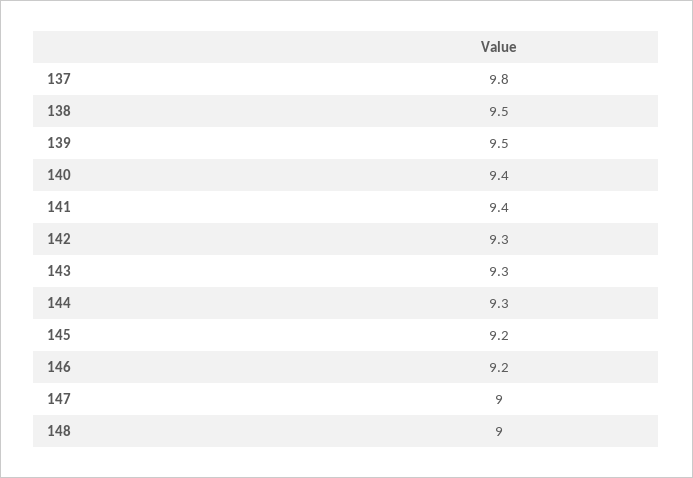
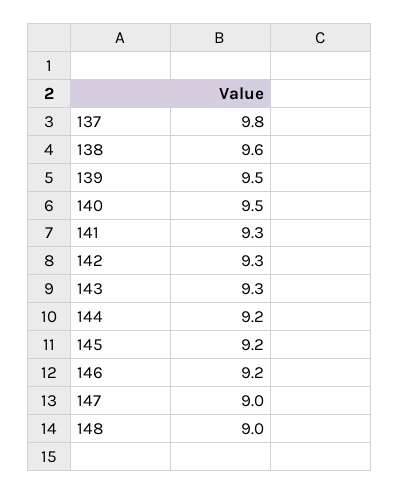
  {
    "137": 9.8,
-   "138": 9.5,
+   "138": 9.6,
    "139": 9.5,
-   "140": 9.4,
+   "140": 9.5,
-   "141": 9.4,
+   "141": 9.3,
    "142": 9.3,
    "143": 9.3,
-   "144": 9.3,
+   "144": 9.2,
    "145": 9.2,
    "146": 9.2,
    "147": 9,
    "148": 9
  }

